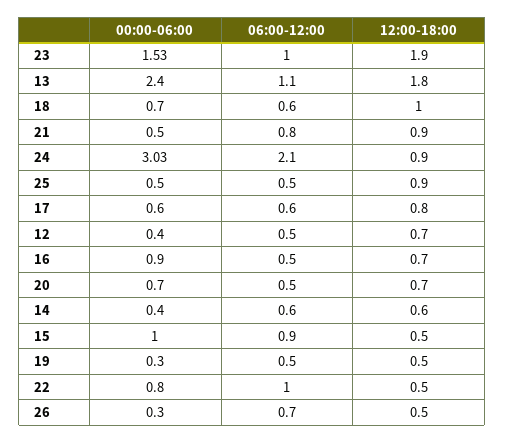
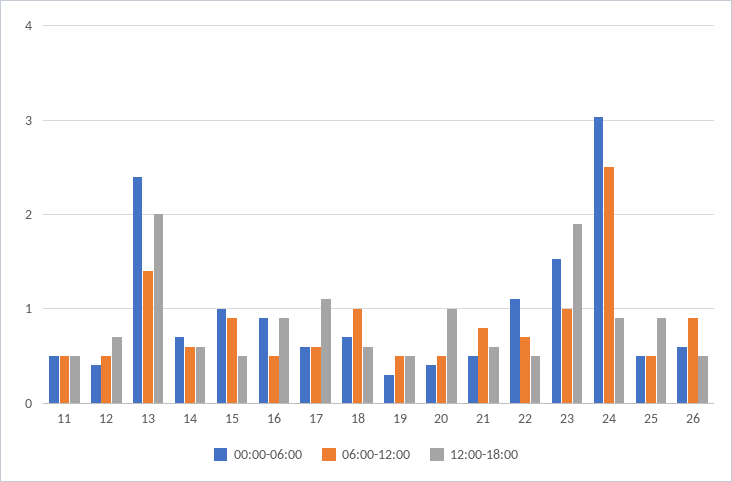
  {
    "00:00-06:00": {
      "23": 1.53,
      "13": 2.4,
      "18": 0.7,
      "21": 0.5,
      "24": 3.03,
      "25": 0.5,
      "17": 0.6,
      "12": 0.4,
      "16": 0.9,
-     "20": 0.7,
+     "20": 0.4,
-     "14": 0.4,
+     "14": 0.7,
      "15": 1,
      "19": 0.3,
-     "22": 0.8,
+     "22": 1.1,
-     "26": 0.3
+     "26": 0.6,
+     "11": 0.5
    },
    "06:00-12:00": {
      "23": 1,
-     "13": 1.1,
+     "13": 1.4,
-     "18": 0.6,
+     "18": 1,
      "21": 0.8,
-     "24": 2.1,
+     "24": 2.5,
      "25": 0.5,
      "17": 0.6,
      "12": 0.5,
      "16": 0.5,
      "20": 0.5,
      "14": 0.6,
      "15": 0.9,
      "19": 0.5,
-     "22": 1,
+     "22": 0.7,
-     "26": 0.7
+     "26": 0.9,
+     "11": 0.5
    },
    "12:00-18:00": {
      "23": 1.9,
-     "13": 1.8,
+     "13": 2,
-     "18": 1,
+     "18": 0.6,
-     "21": 0.9,
+     "21": 0.6,
      "24": 0.9,
      "25": 0.9,
-     "17": 0.8,
+     "17": 1.1,
      "12": 0.7,
-     "16": 0.7,
+     "16": 0.9,
-     "20": 0.7,
+     "20": 1,
      "14": 0.6,
      "15": 0.5,
      "19": 0.5,
      "22": 0.5,
-     "26": 0.5
+     "26": 0.5,
+     "11": 0.5
    }
  }

